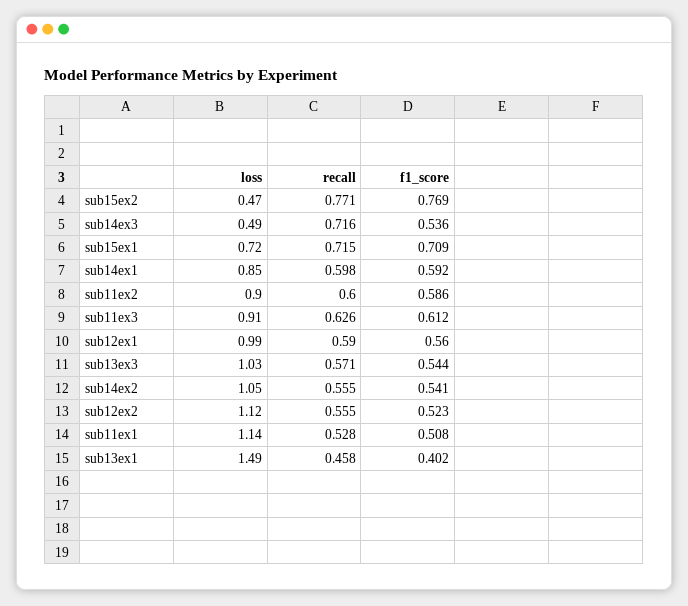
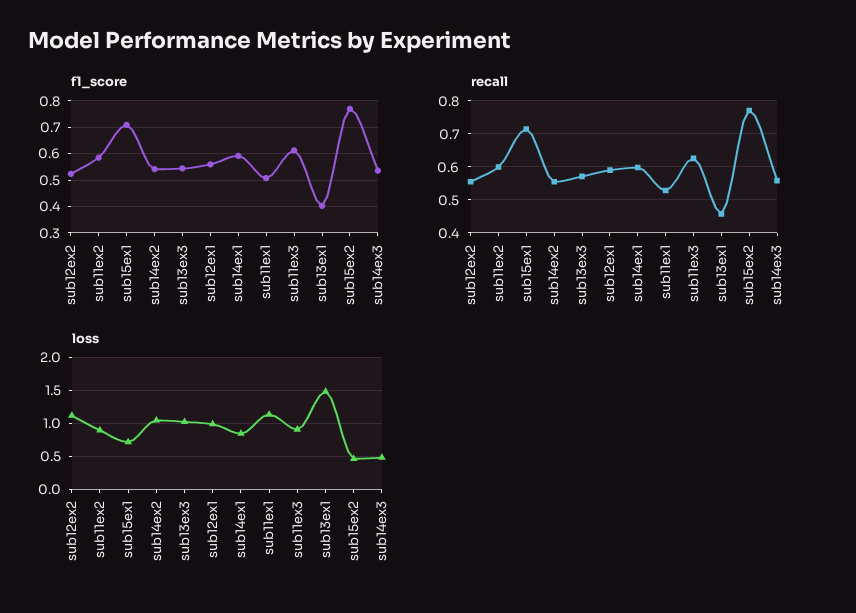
  {
    "loss": {
      "sub15ex2": 0.47,
      "sub14ex3": 0.49,
      "sub15ex1": 0.72,
      "sub14ex1": 0.85,
      "sub11ex2": 0.9,
      "sub11ex3": 0.91,
      "sub12ex1": 0.99,
      "sub13ex3": 1.03,
      "sub14ex2": 1.05,
      "sub12ex2": 1.12,
      "sub11ex1": 1.14,
      "sub13ex1": 1.49
    },
    "recall": {
      "sub15ex2": 0.771,
-     "sub14ex3": 0.716,
+     "sub14ex3": 0.56,
      "sub15ex1": 0.715,
      "sub14ex1": 0.598,
      "sub11ex2": 0.6,
      "sub11ex3": 0.626,
      "sub12ex1": 0.59,
      "sub13ex3": 0.571,
      "sub14ex2": 0.555,
      "sub12ex2": 0.555,
      "sub11ex1": 0.528,
      "sub13ex1": 0.458
    },
    "f1_score": {
      "sub15ex2": 0.769,
      "sub14ex3": 0.536,
      "sub15ex1": 0.709,
      "sub14ex1": 0.592,
      "sub11ex2": 0.586,
      "sub11ex3": 0.612,
      "sub12ex1": 0.56,
      "sub13ex3": 0.544,
      "sub14ex2": 0.541,
      "sub12ex2": 0.523,
      "sub11ex1": 0.508,
      "sub13ex1": 0.402
    }
  }

